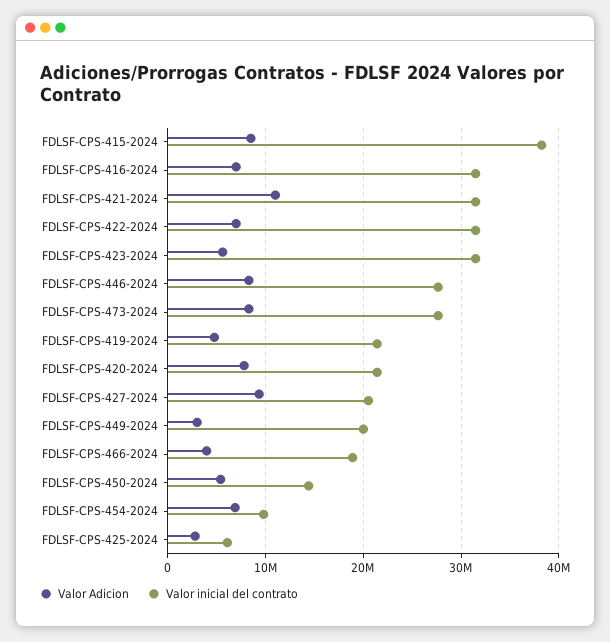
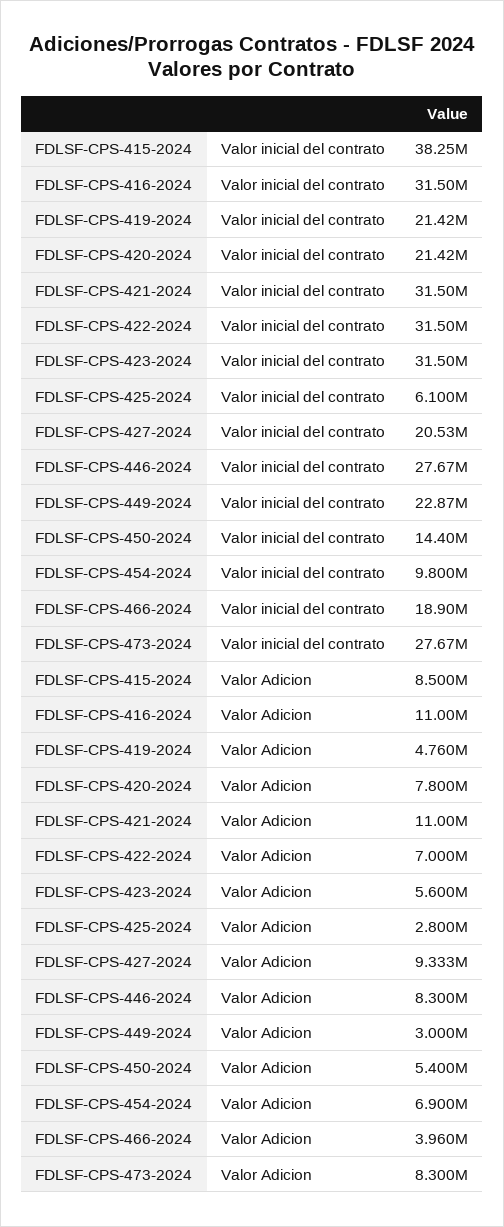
  {
    "Valor Adicion": {
      "FDLSF-CPS-415-2024": 8500000,
-     "FDLSF-CPS-416-2024": 7000000,
+     "FDLSF-CPS-416-2024": 11000000,
      "FDLSF-CPS-421-2024": 11000000,
      "FDLSF-CPS-422-2024": 7000000,
      "FDLSF-CPS-423-2024": 5600000,
      "FDLSF-CPS-446-2024": 8300000,
      "FDLSF-CPS-473-2024": 8300000,
      "FDLSF-CPS-419-2024": 4760000,
      "FDLSF-CPS-420-2024": 7800000,
      "FDLSF-CPS-427-2024": 9333000,
      "FDLSF-CPS-449-2024": 3000000,
      "FDLSF-CPS-466-2024": 3960000,
      "FDLSF-CPS-450-2024": 5400000,
      "FDLSF-CPS-454-2024": 6900000,
      "FDLSF-CPS-425-2024": 2800000
    },
    "Valor inicial del contrato": {
      "FDLSF-CPS-415-2024": 38250000,
      "FDLSF-CPS-416-2024": 31500000,
      "FDLSF-CPS-421-2024": 31500000,
      "FDLSF-CPS-422-2024": 31500000,
      "FDLSF-CPS-423-2024": 31500000,
      "FDLSF-CPS-446-2024": 27670000,
      "FDLSF-CPS-473-2024": 27670000,
      "FDLSF-CPS-419-2024": 21420000,
      "FDLSF-CPS-420-2024": 21420000,
      "FDLSF-CPS-427-2024": 20530000,
-     "FDLSF-CPS-449-2024": 20000000,
+     "FDLSF-CPS-449-2024": 22870000,
      "FDLSF-CPS-466-2024": 18900000,
      "FDLSF-CPS-450-2024": 14400000,
      "FDLSF-CPS-454-2024": 9800000,
      "FDLSF-CPS-425-2024": 6100000
    }
  }

